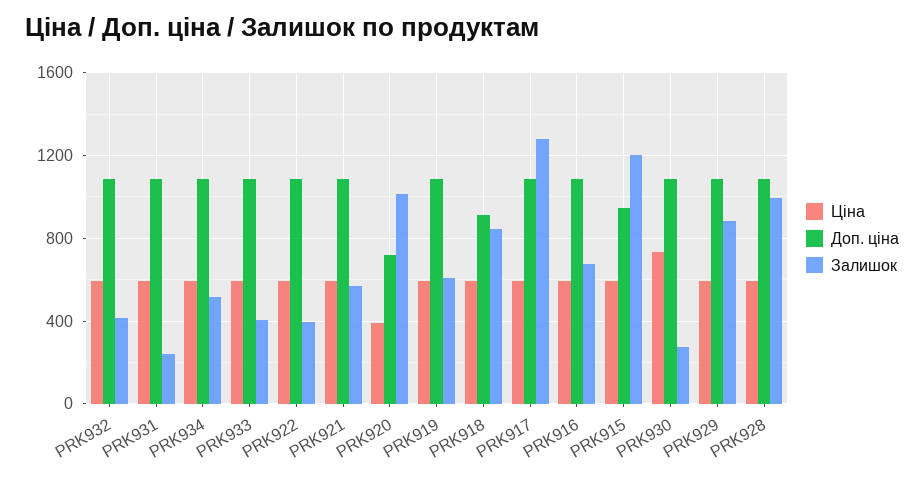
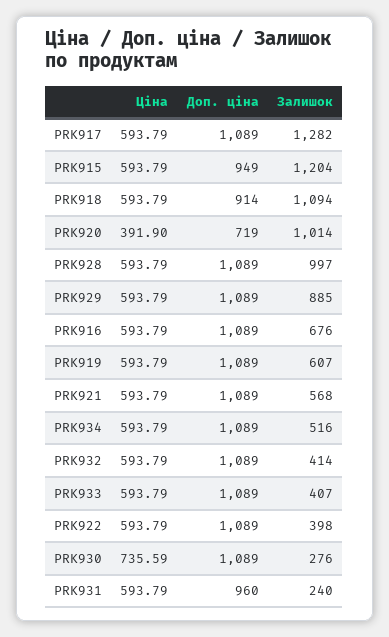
  {
    "Ціна": {
      "PRK932": 593.79,
      "PRK931": 593.79,
      "PRK934": 593.79,
      "PRK933": 593.79,
      "PRK922": 593.79,
      "PRK921": 593.79,
      "PRK920": 391.9,
      "PRK919": 593.79,
      "PRK918": 593.79,
      "PRK917": 593.79,
      "PRK916": 593.79,
      "PRK915": 593.79,
      "PRK930": 735.59,
      "PRK929": 593.79,
      "PRK928": 593.79
    },
    "Доп. ціна": {
      "PRK932": 1089,
-     "PRK931": 1100,
+     "PRK931": 960,
      "PRK934": 1089,
      "PRK933": 1089,
      "PRK922": 1089,
      "PRK921": 1089,
      "PRK920": 719,
      "PRK919": 1089,
      "PRK918": 914,
      "PRK917": 1089,
      "PRK916": 1089,
      "PRK915": 949,
      "PRK930": 1089,
      "PRK929": 1089,
      "PRK928": 1089
    },
    "Залишок": {
      "PRK932": 414,
      "PRK931": 240,
      "PRK934": 516,
      "PRK933": 407,
      "PRK922": 398,
      "PRK921": 568,
      "PRK920": 1014,
      "PRK919": 607,
-     "PRK918": 850,
+     "PRK918": 1094,
      "PRK917": 1282,
      "PRK916": 676,
      "PRK915": 1204,
      "PRK930": 276,
      "PRK929": 885,
      "PRK928": 997
    }
  }

